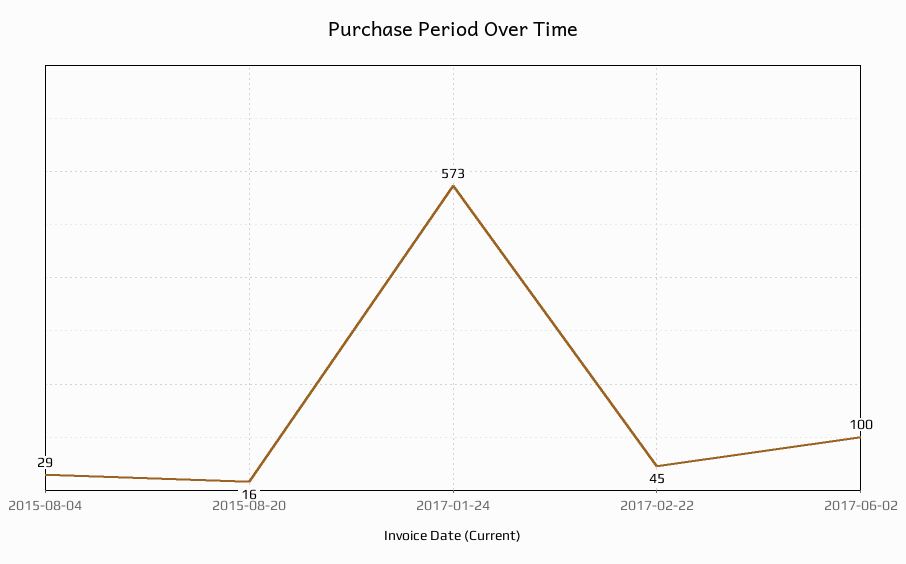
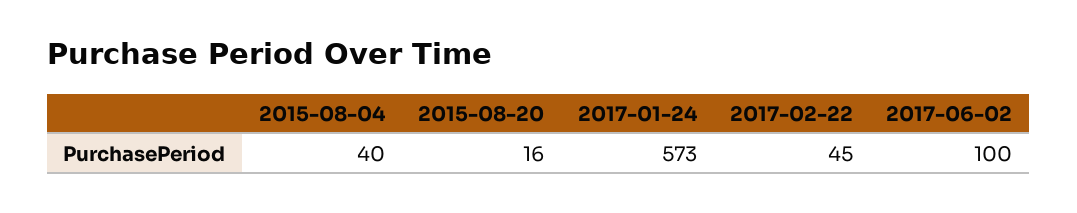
  {
-   "2015-08-04": 29,
+   "2015-08-04": 40,
    "2015-08-20": 16,
    "2017-01-24": 573,
    "2017-02-22": 45,
    "2017-06-02": 100
  }

